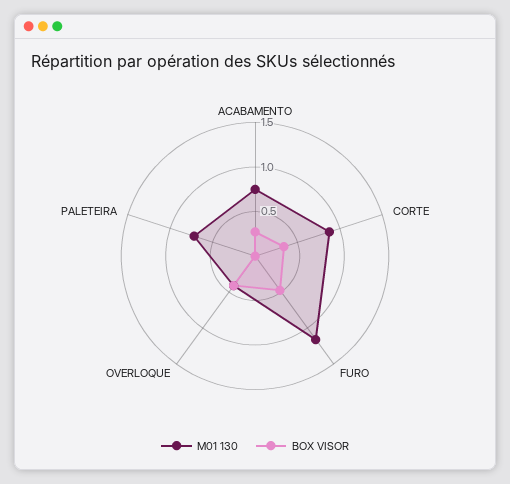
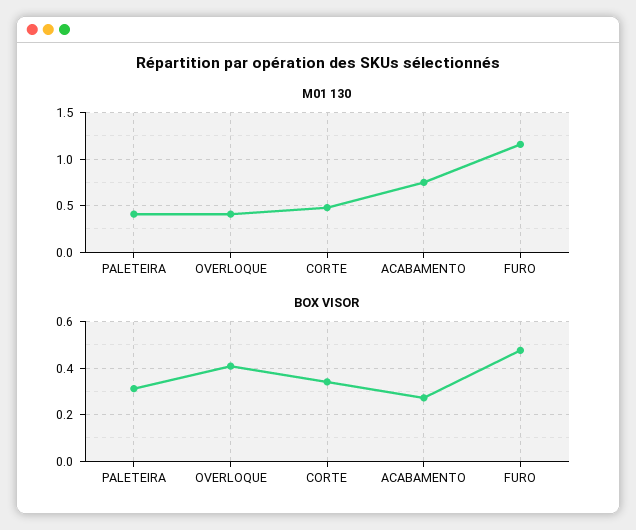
  {
    "M01 130": {
      "ACABAMENTO": 0.7,
-     "CORTE": 0.9,
+     "CORTE": 0.5,
      "FURO": 1.2,
      "OVERLOQUE": 0.4,
-     "PALETEIRA": 0.7
+     "PALETEIRA": 0.4
    },
    "BOX VISOR": {
      "ACABAMENTO": 0.25,
      "CORTE": 0.35,
      "FURO": 0.5,
      "OVERLOQUE": 0.4,
-     "PALETEIRA": 0
+     "PALETEIRA": 0.3
    }
  }

